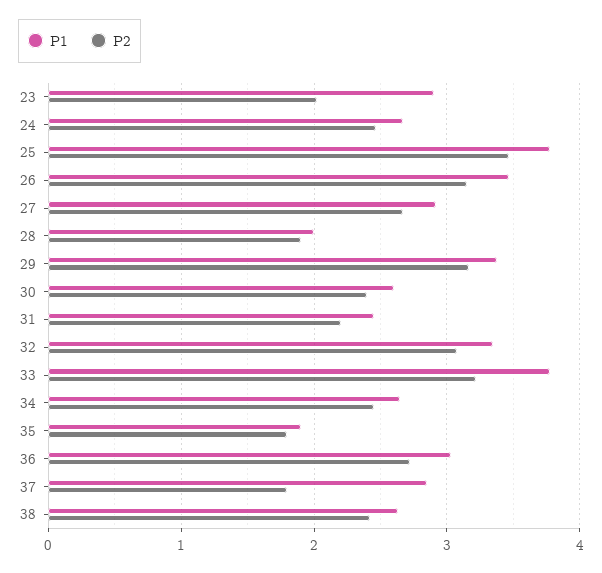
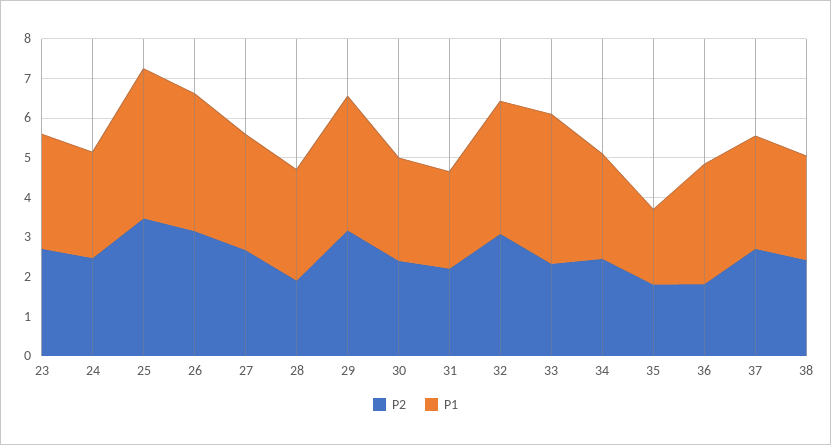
  {
    "P1": {
      "23": 2.9,
      "24": 2.7,
      "25": 3.8,
      "26": 3.5,
      "27": 2.9,
-     "28": 2,
+     "28": 2.75,
      "29": 3.4,
      "30": 2.6,
      "31": 2.5,
      "32": 3.4,
      "33": 3.8,
      "34": 2.7,
      "35": 1.9,
      "36": 3,
      "37": 2.9,
      "38": 2.6
    },
    "P2": {
-     "23": 2,
+     "23": 2.75,
      "24": 2.5,
      "25": 3.5,
      "26": 3.2,
      "27": 2.7,
      "28": 1.9,
      "29": 3.2,
      "30": 2.4,
      "31": 2.2,
      "32": 3.1,
-     "33": 3.2,
+     "33": 2.25,
      "34": 2.5,
      "35": 1.8,
-     "36": 2.7,
+     "36": 1.75,
-     "37": 1.8,
+     "37": 2.75,
      "38": 2.4
    }
  }

